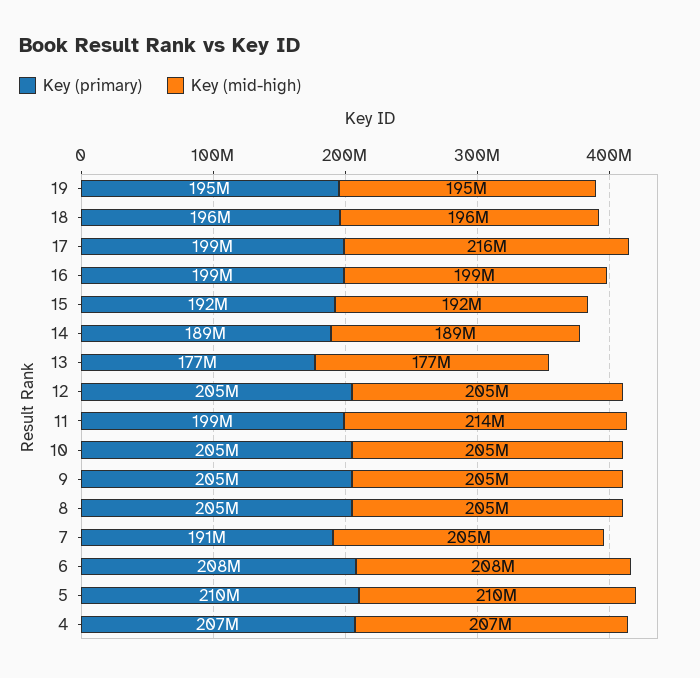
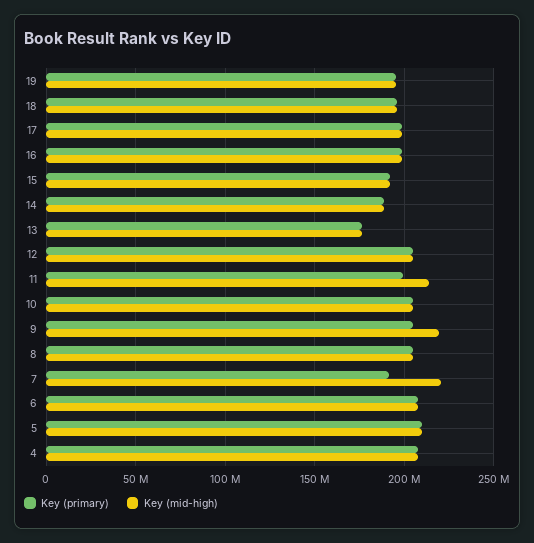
  {
    "Key (primary)": {
      "19": 195000000,
      "18": 196000000,
      "17": 199000000,
      "16": 199000000,
      "15": 192000000,
      "14": 189000000,
      "13": 177000000,
      "12": 205000000,
      "11": 199000000,
      "10": 205000000,
      "9": 205000000,
      "8": 205000000,
      "7": 191000000,
      "6": 208000000,
      "5": 210000000,
      "4": 207000000
    },
    "Key (mid-high)": {
      "19": 195000000,
      "18": 196000000,
-     "17": 216000000,
+     "17": 200000000,
      "16": 199000000,
      "15": 192000000,
      "14": 189000000,
      "13": 177000000,
      "12": 205000000,
      "11": 214000000,
      "10": 205000000,
-     "9": 205000000,
+     "9": 220000000,
      "8": 205000000,
-     "7": 205000000,
+     "7": 220000000,
      "6": 208000000,
      "5": 210000000,
      "4": 207000000
    }
  }

